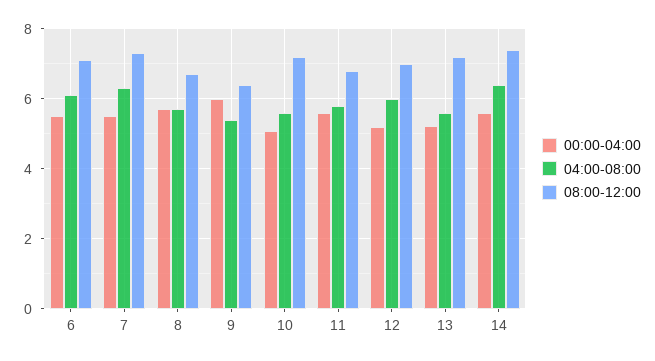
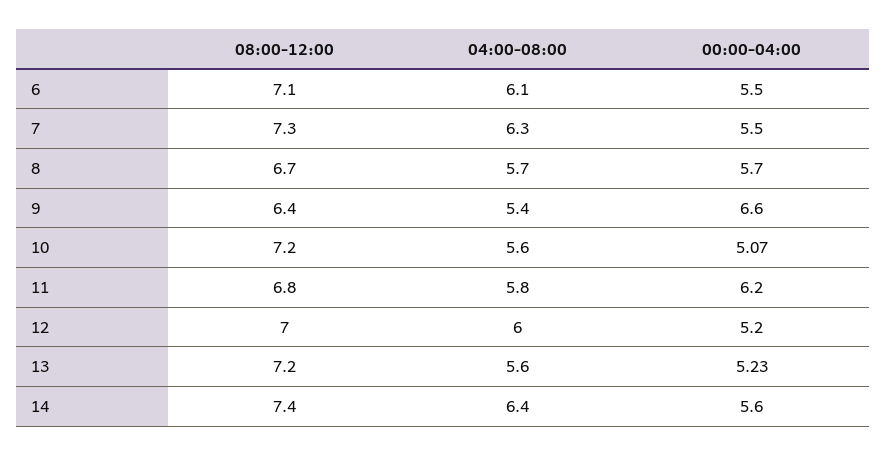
  {
    "00:00-04:00": {
      "6": 5.5,
      "7": 5.5,
      "8": 5.7,
-     "9": 6,
+     "9": 6.6,
      "10": 5.07,
-     "11": 5.6,
+     "11": 6.2,
      "12": 5.2,
      "13": 5.23,
      "14": 5.6
    },
    "04:00-08:00": {
      "6": 6.1,
      "7": 6.3,
      "8": 5.7,
      "9": 5.4,
      "10": 5.6,
      "11": 5.8,
      "12": 6,
      "13": 5.6,
      "14": 6.4
    },
    "08:00-12:00": {
      "6": 7.1,
      "7": 7.3,
      "8": 6.7,
      "9": 6.4,
      "10": 7.2,
      "11": 6.8,
      "12": 7,
      "13": 7.2,
      "14": 7.4
    }
  }

